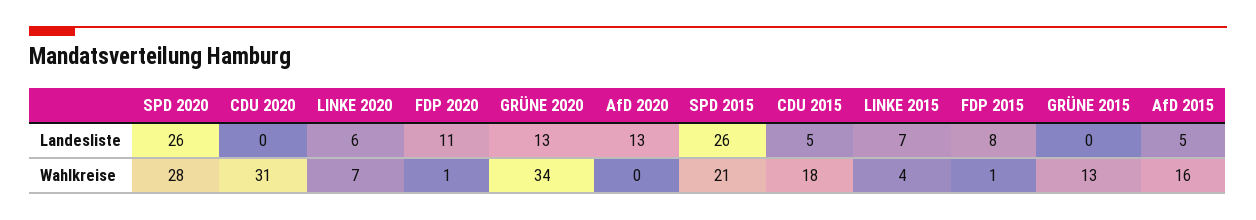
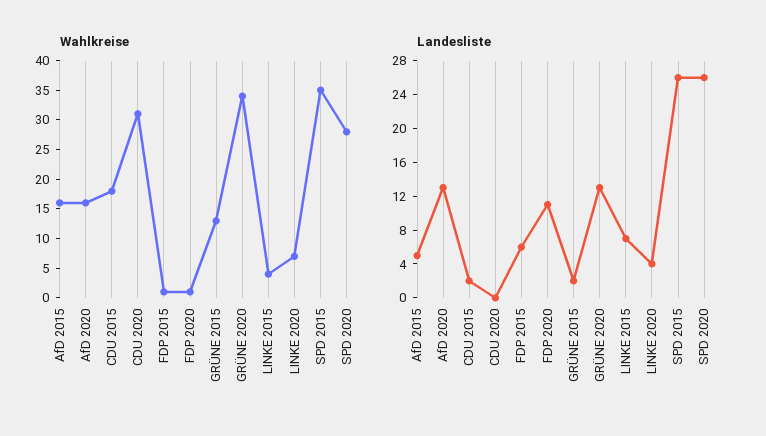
  {
    "Landesliste": {
      "SPD 2020": 26,
      "CDU 2020": 0,
-     "LINKE 2020": 6,
+     "LINKE 2020": 4,
      "FDP 2020": 11,
      "GRÜNE 2020": 13,
      "AfD 2020": 13,
      "SPD 2015": 26,
-     "CDU 2015": 5,
+     "CDU 2015": 2,
      "LINKE 2015": 7,
-     "FDP 2015": 8,
+     "FDP 2015": 6,
-     "GRÜNE 2015": 0,
+     "GRÜNE 2015": 2,
      "AfD 2015": 5
    },
    "Wahlkreise": {
      "SPD 2020": 28,
      "CDU 2020": 31,
      "LINKE 2020": 7,
      "FDP 2020": 1,
      "GRÜNE 2020": 34,
-     "AfD 2020": 0,
+     "AfD 2020": 15,
-     "SPD 2015": 21,
+     "SPD 2015": 35,
      "CDU 2015": 18,
      "LINKE 2015": 4,
      "FDP 2015": 1,
      "GRÜNE 2015": 13,
      "AfD 2015": 16
    }
  }

